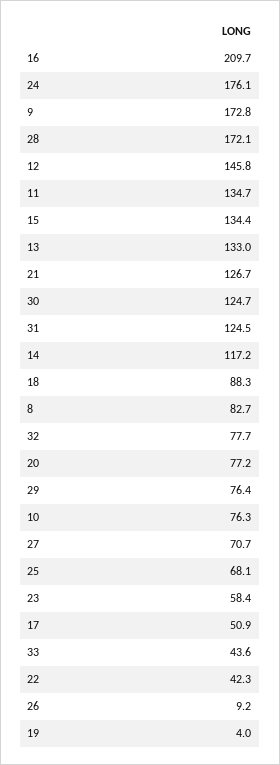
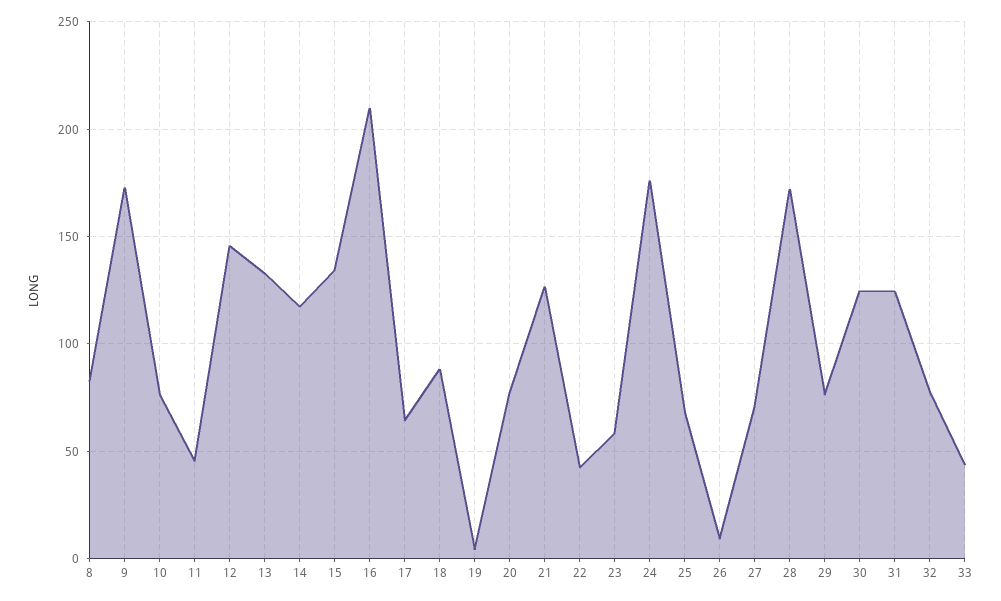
  {
    "16": 209.7,
    "24": 176.1,
    "9": 172.8,
    "28": 172.1,
    "12": 145.8,
-   "11": 134.7,
+   "11": 45,
    "15": 134.4,
    "13": 133,
    "21": 126.7,
    "30": 124.7,
    "31": 124.5,
    "14": 117.2,
    "18": 88.3,
    "8": 82.7,
    "32": 77.7,
    "20": 77.2,
    "29": 76.4,
    "10": 76.3,
    "27": 70.7,
    "25": 68.1,
    "23": 58.4,
-   "17": 50.9,
+   "17": 65,
    "33": 43.6,
    "22": 42.3,
    "26": 9.2,
    "19": 4
  }

